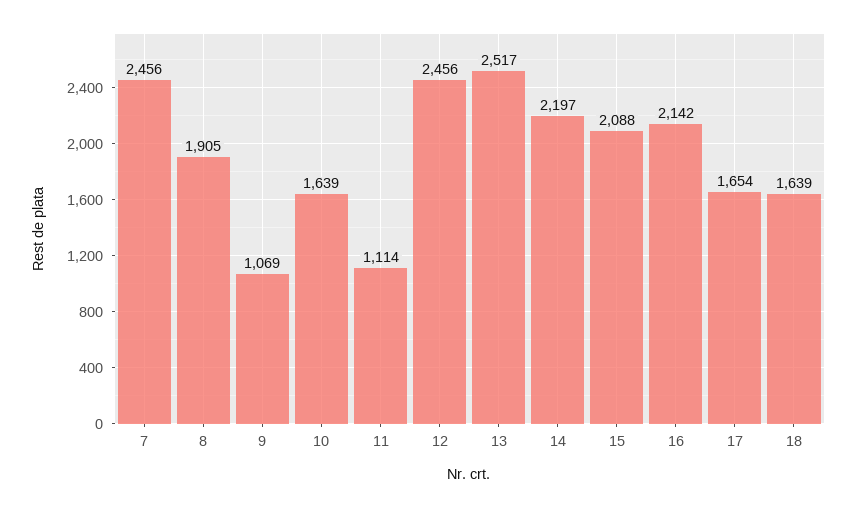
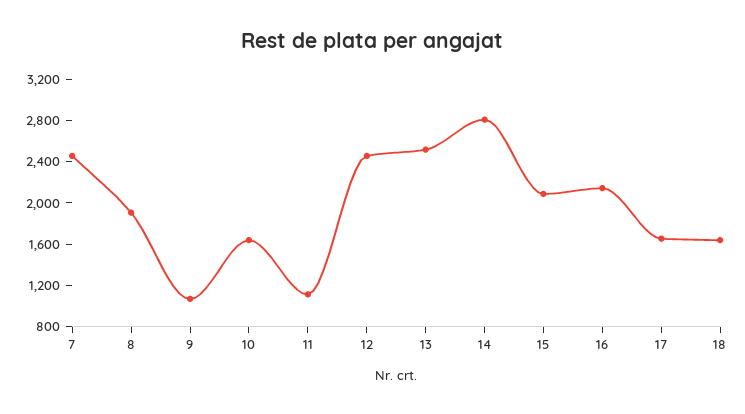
  {
    "7": 2456,
    "8": 1905,
    "9": 1069,
    "10": 1639,
    "11": 1114,
    "12": 2456,
    "13": 2517,
-   "14": 2197,
+   "14": 2800,
    "15": 2088,
    "16": 2142,
    "17": 1654,
    "18": 1639
  }

